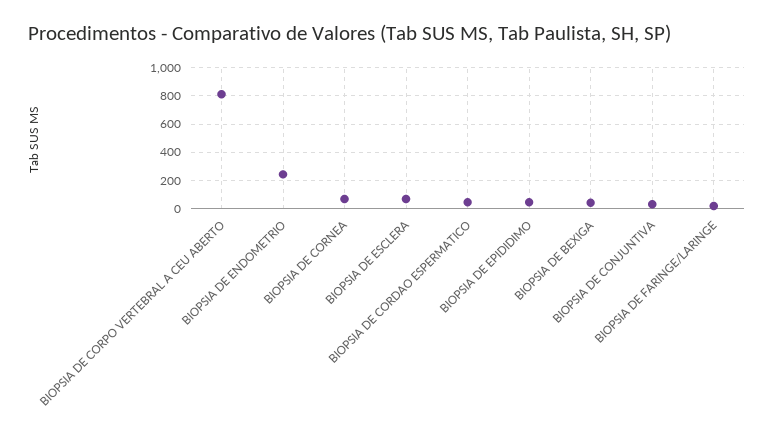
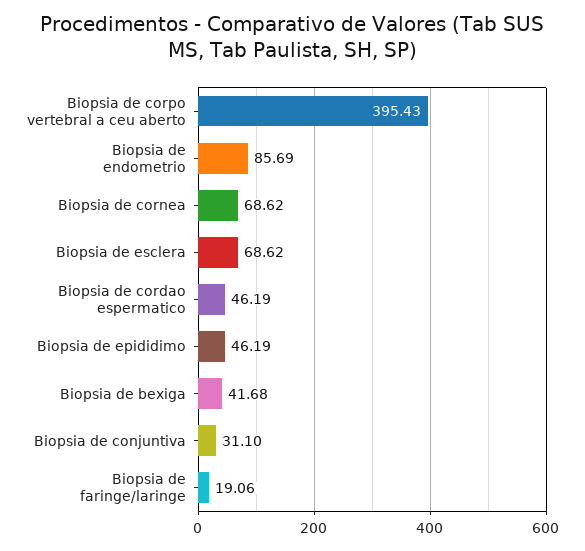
  {
-   "BIOPSIA DE CORPO VERTEBRAL A CEU ABERTO": 800,
+   "BIOPSIA DE CORPO VERTEBRAL A CEU ABERTO": 395.43,
-   "BIOPSIA DE ENDOMETRIO": 250,
+   "BIOPSIA DE ENDOMETRIO": 85.69,
    "BIOPSIA DE CORNEA": 68.62,
    "BIOPSIA DE ESCLERA": 68.62,
    "BIOPSIA DE CORDAO ESPERMATICO": 46.19,
    "BIOPSIA DE EPIDIDIMO": 46.19,
    "BIOPSIA DE BEXIGA": 41.68,
    "BIOPSIA DE CONJUNTIVA": 31.1,
    "BIOPSIA DE FARINGE/LARINGE": 19.06
  }

